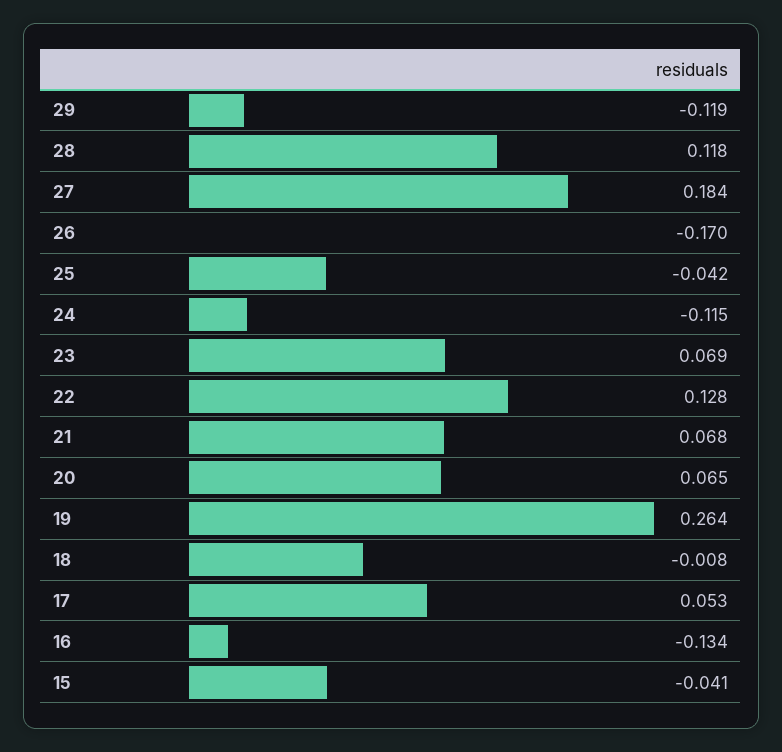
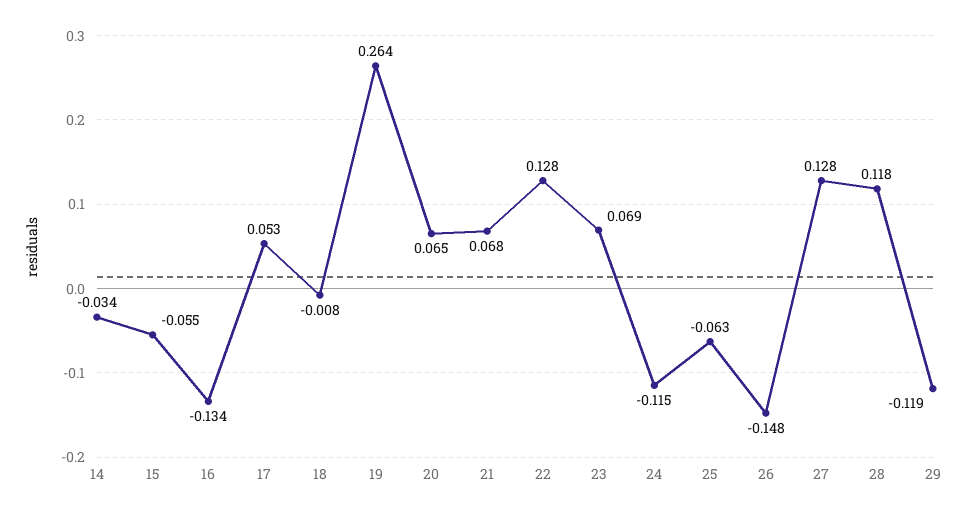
  {
    "29": -0.119,
    "28": 0.118,
-   "27": 0.184,
+   "27": 0.128,
-   "26": -0.17,
+   "26": -0.148,
-   "25": -0.042,
+   "25": -0.063,
    "24": -0.115,
    "23": 0.069,
    "22": 0.128,
    "21": 0.068,
    "20": 0.065,
    "19": 0.264,
    "18": -0.008,
    "17": 0.053,
    "16": -0.134,
-   "15": -0.041
+   "15": -0.055,
+   "14": -0.034
  }

